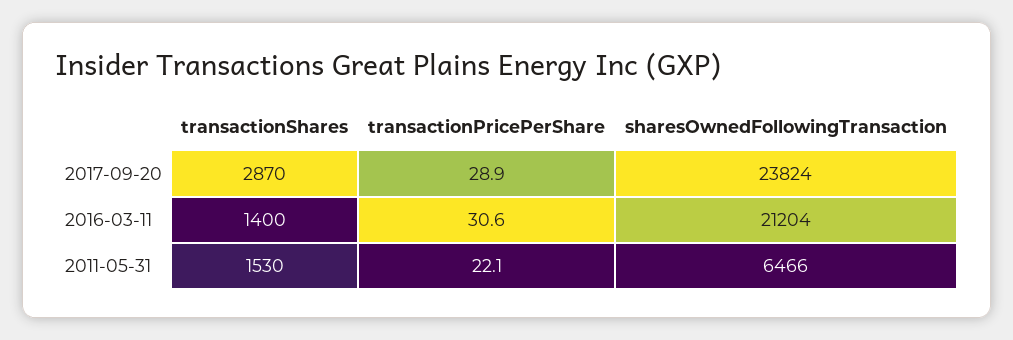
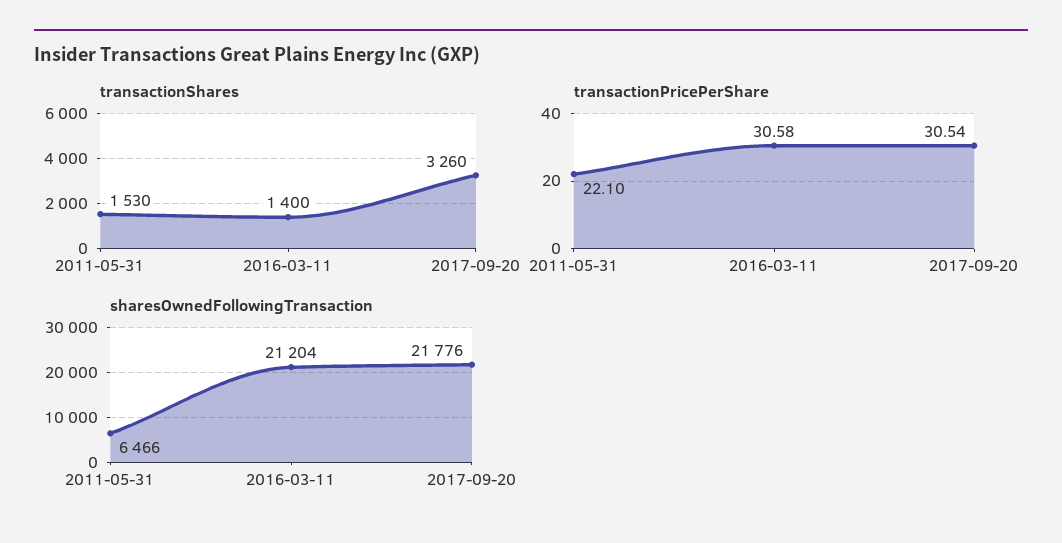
  {
    "transactionShares": {
-     "2017-09-20": 2870,
+     "2017-09-20": 3260,
      "2016-03-11": 1400,
      "2011-05-31": 1530
    },
    "transactionPricePerShare": {
-     "2017-09-20": 28.9,
+     "2017-09-20": 30.54,
      "2016-03-11": 30.58,
      "2011-05-31": 22.1
    },
    "sharesOwnedFollowingTransaction": {
-     "2017-09-20": 23824,
+     "2017-09-20": 21776,
      "2016-03-11": 21204,
      "2011-05-31": 6466
    }
  }

